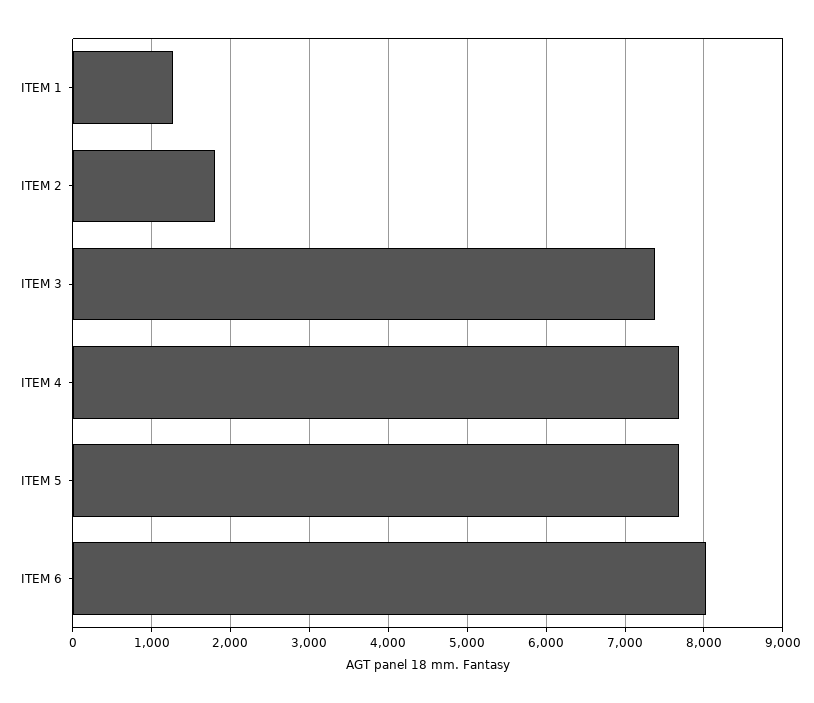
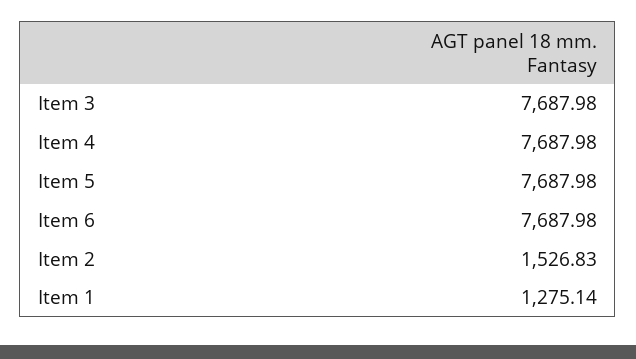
  {
    "ITEM 1": 1275.14,
-   "ITEM 2": 1800,
+   "ITEM 2": 1526.83,
-   "ITEM 3": 7400,
+   "ITEM 3": 7687.98,
    "ITEM 4": 7687.98,
    "ITEM 5": 7687.98,
-   "ITEM 6": 8000
+   "ITEM 6": 7687.98
  }

